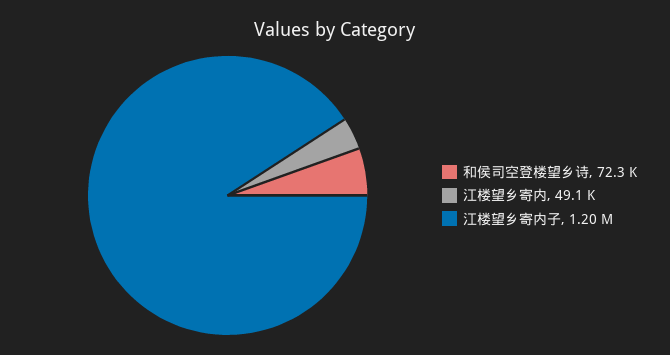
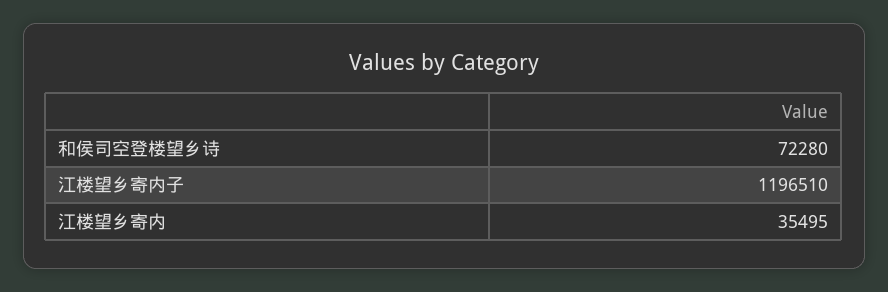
  {
    "和侯司空登楼望乡诗": 72280,
-   "江楼望乡寄内": 49100,
+   "江楼望乡寄内": 35495,
    "江楼望乡寄内子": 1196510
  }

